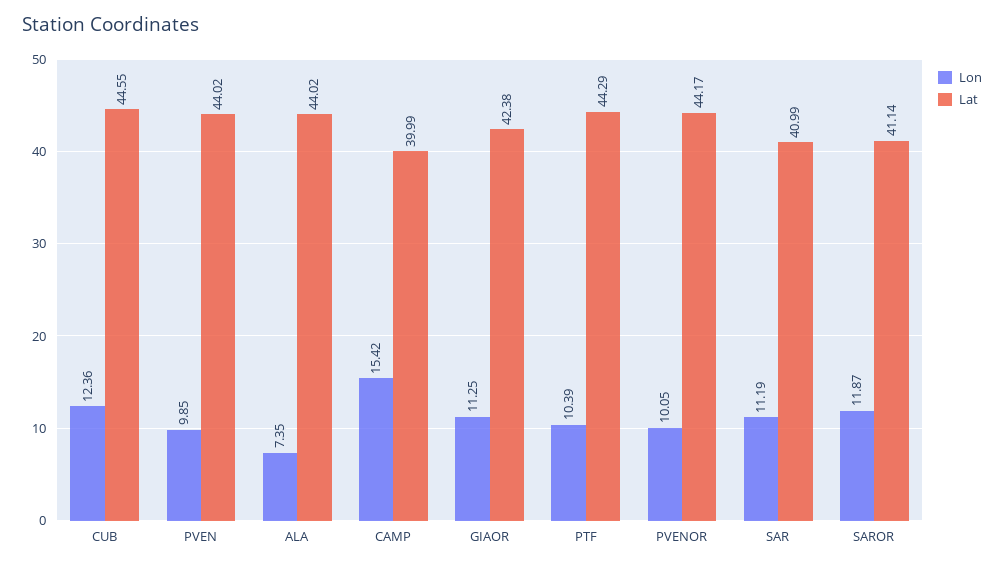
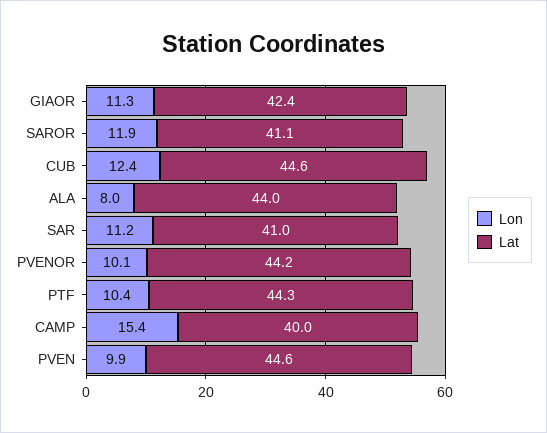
  {
    "Lon": {
      "CUB": 12.36,
      "PVEN": 9.85,
-     "ALA": 7.35,
+     "ALA": 8,
      "CAMP": 15.42,
      "GIAOR": 11.25,
      "PTF": 10.39,
      "PVENOR": 10.05,
      "SAR": 11.19,
      "SAROR": 11.87
    },
    "Lat": {
      "CUB": 44.55,
-     "PVEN": 44.02,
+     "PVEN": 44.6,
      "ALA": 44.02,
      "CAMP": 39.99,
      "GIAOR": 42.38,
      "PTF": 44.29,
      "PVENOR": 44.17,
      "SAR": 40.99,
      "SAROR": 41.14
    }
  }

